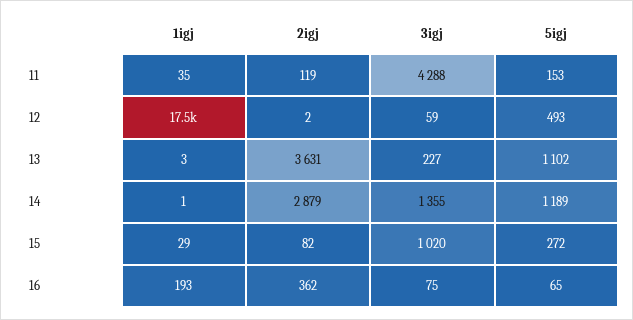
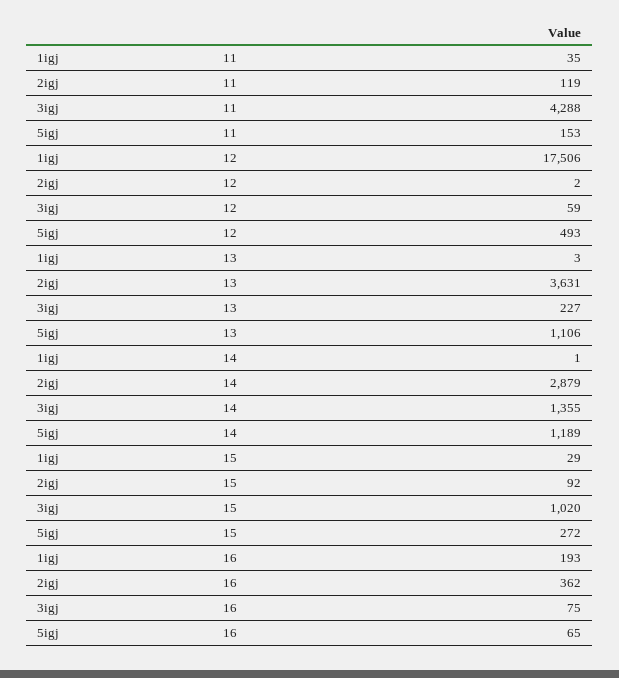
  {
    "1igj": {
      "11": 35,
      "12": 17506,
      "13": 3,
      "14": 1,
      "15": 29,
      "16": 193
    },
    "2igj": {
      "11": 119,
      "12": 2,
      "13": 3631,
      "14": 2879,
-     "15": 82,
+     "15": 92,
      "16": 362
    },
    "3igj": {
      "11": 4288,
      "12": 59,
      "13": 227,
      "14": 1355,
      "15": 1020,
      "16": 75
    },
    "5igj": {
      "11": 153,
      "12": 493,
-     "13": 1102,
+     "13": 1106,
      "14": 1189,
      "15": 272,
      "16": 65
    }
  }

